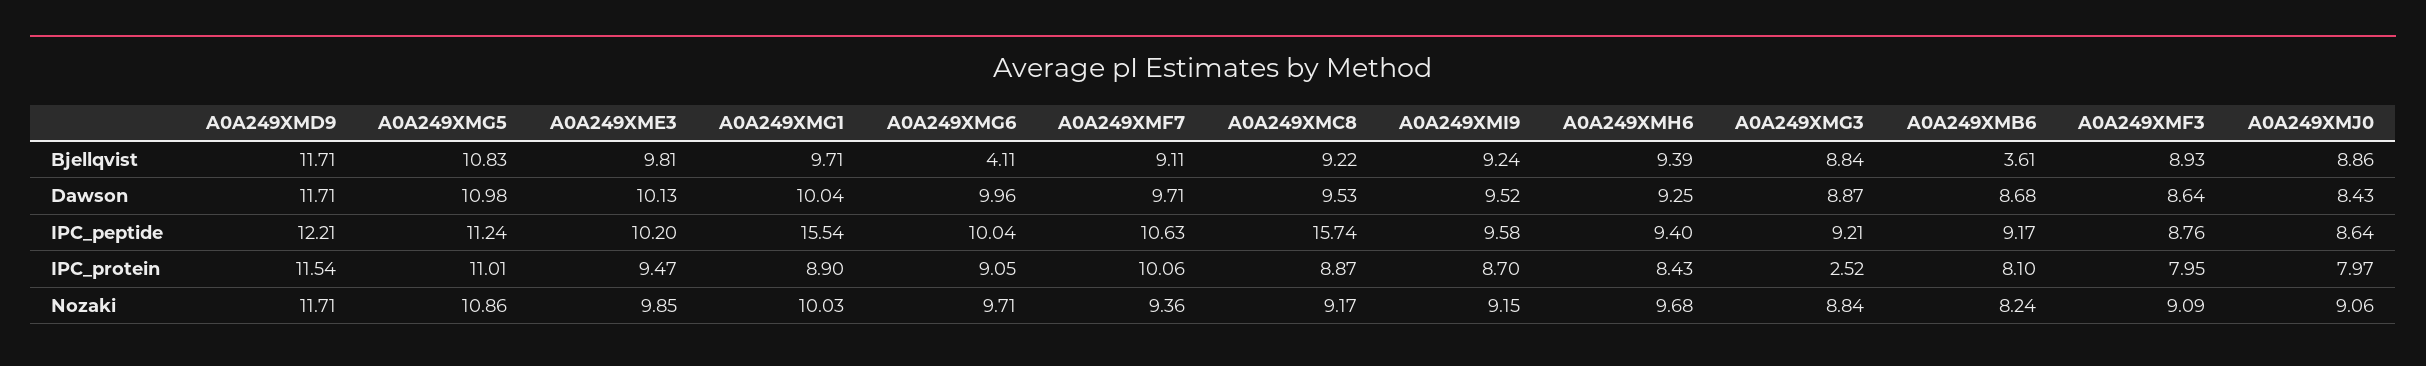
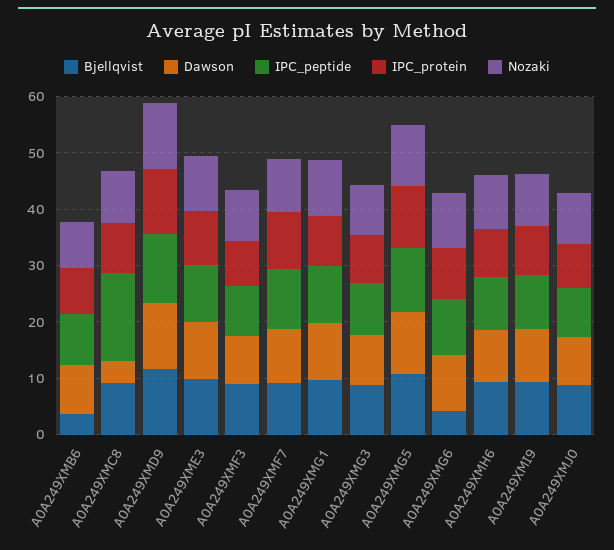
  {
    "Bjellqvist": {
      "A0A249XMD9": 11.71,
      "A0A249XMG5": 10.83,
      "A0A249XME3": 9.81,
      "A0A249XMG1": 9.71,
      "A0A249XMG6": 4.11,
      "A0A249XMF7": 9.11,
      "A0A249XMC8": 9.22,
      "A0A249XMI9": 9.24,
      "A0A249XMH6": 9.39,
      "A0A249XMG3": 8.84,
      "A0A249XMB6": 3.61,
      "A0A249XMF3": 8.93,
      "A0A249XMJ0": 8.86
    },
    "Dawson": {
      "A0A249XMD9": 11.71,
      "A0A249XMG5": 10.98,
      "A0A249XME3": 10.13,
      "A0A249XMG1": 10.04,
      "A0A249XMG6": 9.96,
      "A0A249XMF7": 9.71,
-     "A0A249XMC8": 9.53,
+     "A0A249XMC8": 4,
      "A0A249XMI9": 9.52,
      "A0A249XMH6": 9.25,
      "A0A249XMG3": 8.87,
      "A0A249XMB6": 8.68,
      "A0A249XMF3": 8.64,
      "A0A249XMJ0": 8.43
    },
    "IPC_peptide": {
      "A0A249XMD9": 12.21,
      "A0A249XMG5": 11.24,
      "A0A249XME3": 10.2,
-     "A0A249XMG1": 15.54,
+     "A0A249XMG1": 10,
      "A0A249XMG6": 10.04,
      "A0A249XMF7": 10.63,
      "A0A249XMC8": 15.74,
      "A0A249XMI9": 9.58,
      "A0A249XMH6": 9.4,
      "A0A249XMG3": 9.21,
      "A0A249XMB6": 9.17,
      "A0A249XMF3": 8.76,
      "A0A249XMJ0": 8.64
    },
    "IPC_protein": {
      "A0A249XMD9": 11.54,
      "A0A249XMG5": 11.01,
      "A0A249XME3": 9.47,
      "A0A249XMG1": 8.9,
      "A0A249XMG6": 9.05,
      "A0A249XMF7": 10.06,
      "A0A249XMC8": 8.87,
      "A0A249XMI9": 8.7,
      "A0A249XMH6": 8.43,
-     "A0A249XMG3": 2.52,
+     "A0A249XMG3": 8,
      "A0A249XMB6": 8.1,
      "A0A249XMF3": 7.95,
      "A0A249XMJ0": 7.97
    },
    "Nozaki": {
      "A0A249XMD9": 11.71,
      "A0A249XMG5": 10.86,
      "A0A249XME3": 9.85,
      "A0A249XMG1": 10.03,
      "A0A249XMG6": 9.71,
      "A0A249XMF7": 9.36,
      "A0A249XMC8": 9.17,
      "A0A249XMI9": 9.15,
      "A0A249XMH6": 9.68,
      "A0A249XMG3": 8.84,
      "A0A249XMB6": 8.24,
      "A0A249XMF3": 9.09,
      "A0A249XMJ0": 9.06
    }
  }

